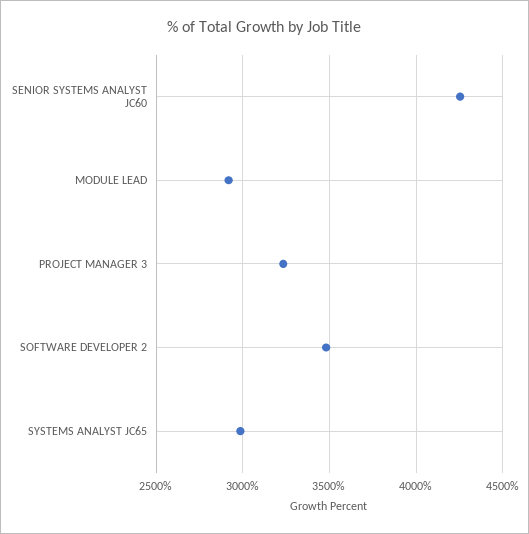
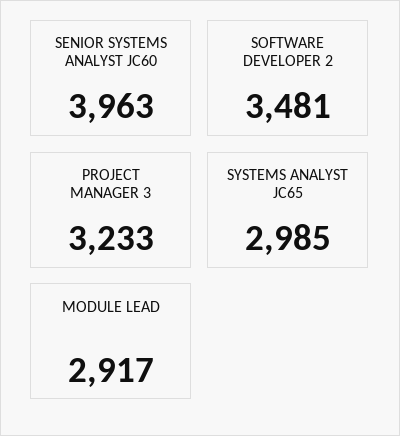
  {
-   "SENIOR SYSTEMS ANALYST JC60": 4250,
+   "SENIOR SYSTEMS ANALYST JC60": 3963,
    "MODULE LEAD": 2917,
    "PROJECT MANAGER 3": 3233,
    "SOFTWARE DEVELOPER 2": 3481,
    "SYSTEMS ANALYST JC65": 2985
  }

